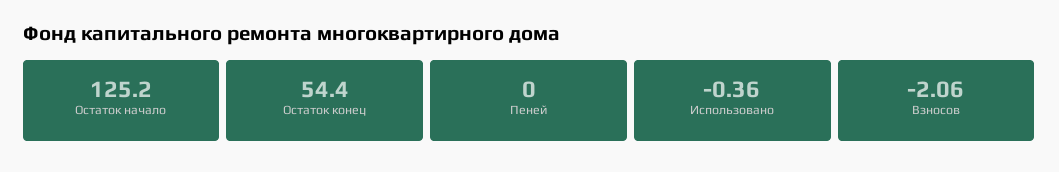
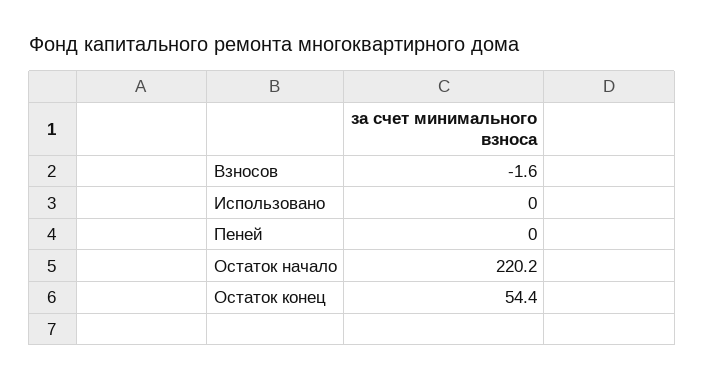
  {
-   "Остаток начало": 125.2,
+   "Остаток начало": 220.2,
    "Остаток конец": 54.4,
    "Пеней": 0,
-   "Использовано": -0.36,
+   "Использовано": 0,
-   "Взносов": -2.06
+   "Взносов": -1.6
  }

